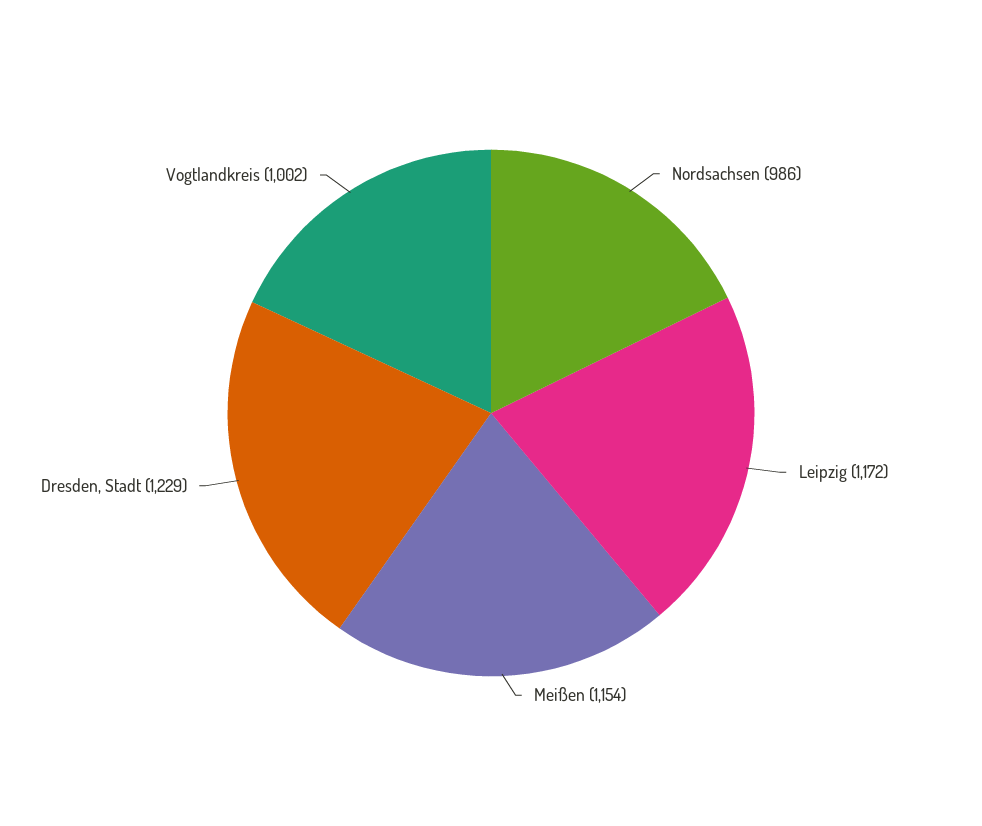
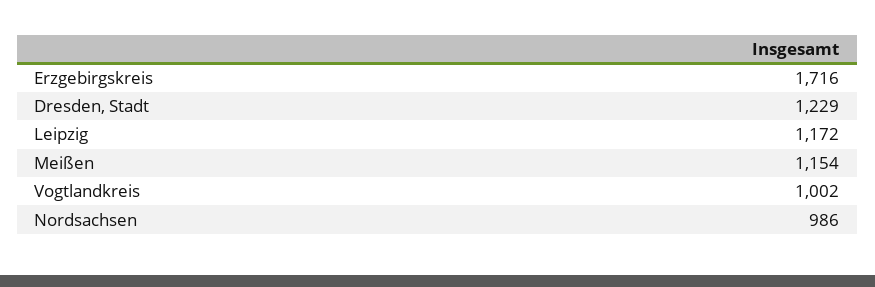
  {
    "Nordsachsen": 986,
    "Leipzig": 1172,
    "Meißen": 1154,
    "Dresden, Stadt": 1229,
-   "Vogtlandkreis": 1002
+   "Vogtlandkreis": 1002,
+   "Erzgebirgskreis": 1716
  }

